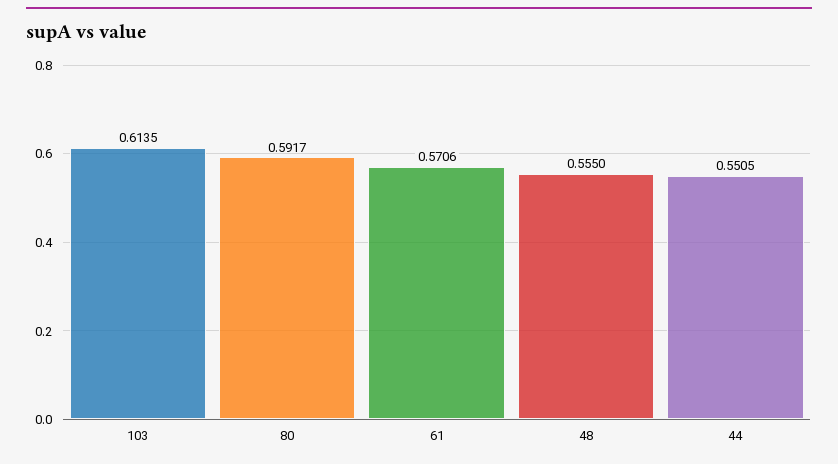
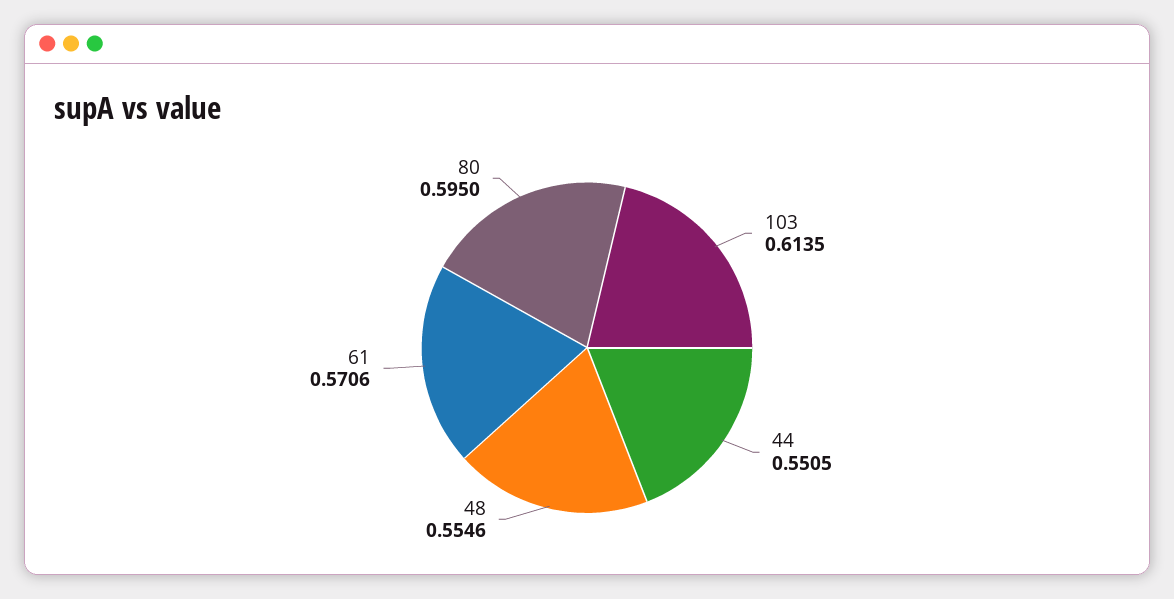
  {
    "103": 0.6135,
-   "80": 0.5917,
+   "80": 0.595,
    "61": 0.5706,
-   "48": 0.555,
+   "48": 0.5546,
    "44": 0.5505
  }

